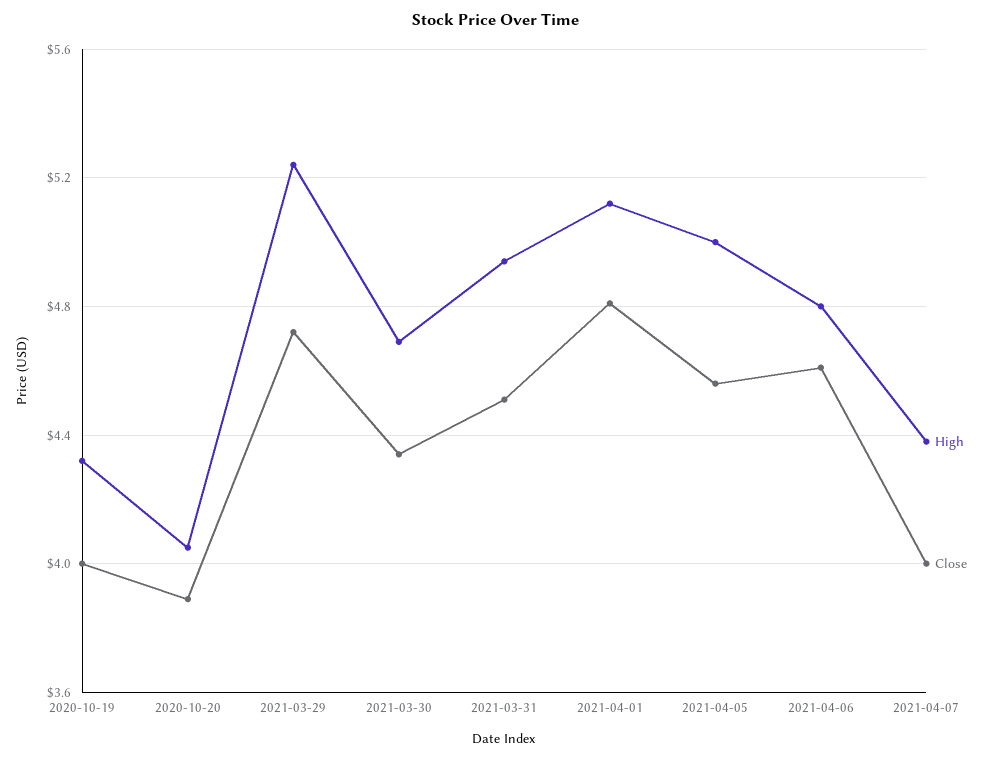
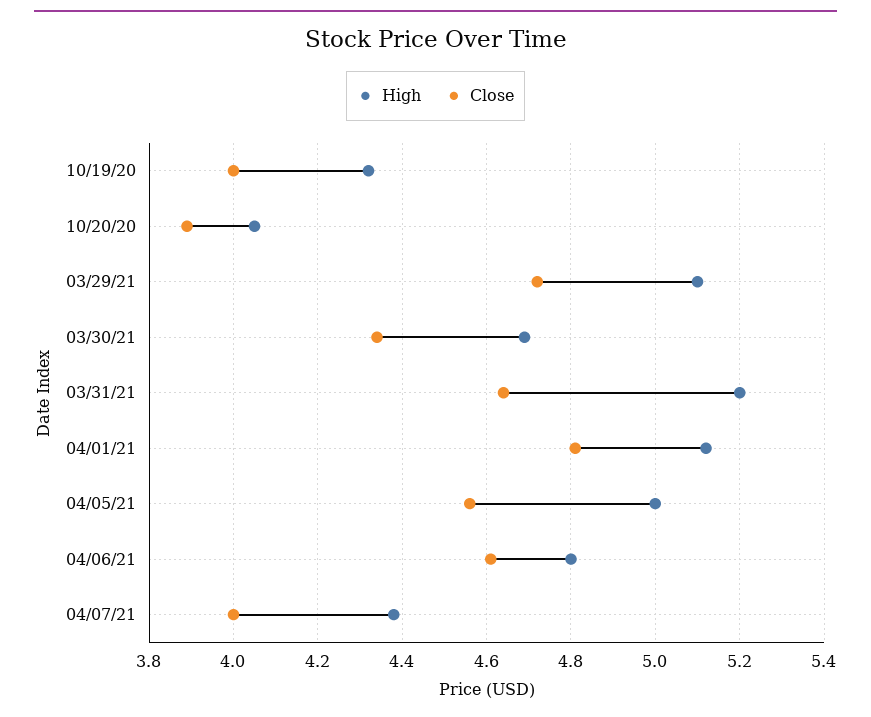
  {
    "High": {
      "2020-10-19": 4.3,
      "2020-10-20": 4.05,
-     "2021-03-29": 5.25,
+     "2021-03-29": 5.1,
      "2021-03-30": 4.7,
-     "2021-03-31": 4.95,
+     "2021-03-31": 5.2,
      "2021-04-01": 5.1,
      "2021-04-05": 5,
      "2021-04-06": 4.8,
      "2021-04-07": 4.4
    },
    "Close": {
      "2020-10-19": 4,
      "2020-10-20": 3.9,
      "2021-03-29": 4.7,
      "2021-03-30": 4.35,
-     "2021-03-31": 4.5,
+     "2021-03-31": 4.65,
      "2021-04-01": 4.8,
      "2021-04-05": 4.55,
      "2021-04-06": 4.6,
      "2021-04-07": 4
    }
  }

